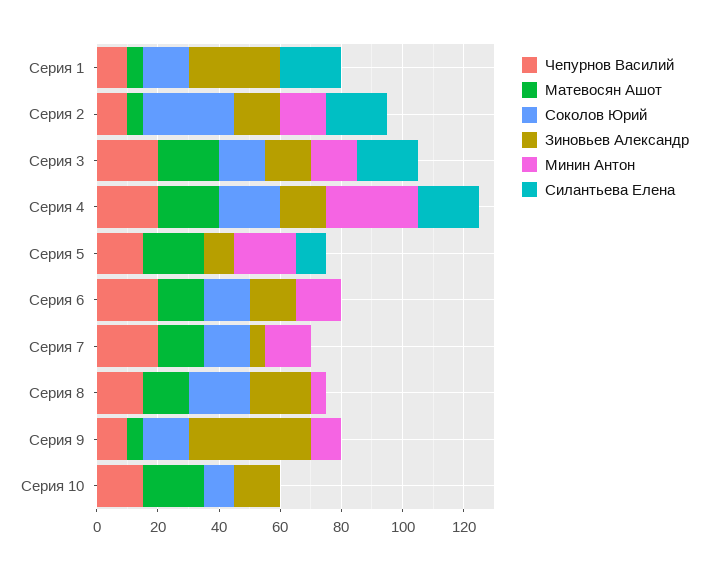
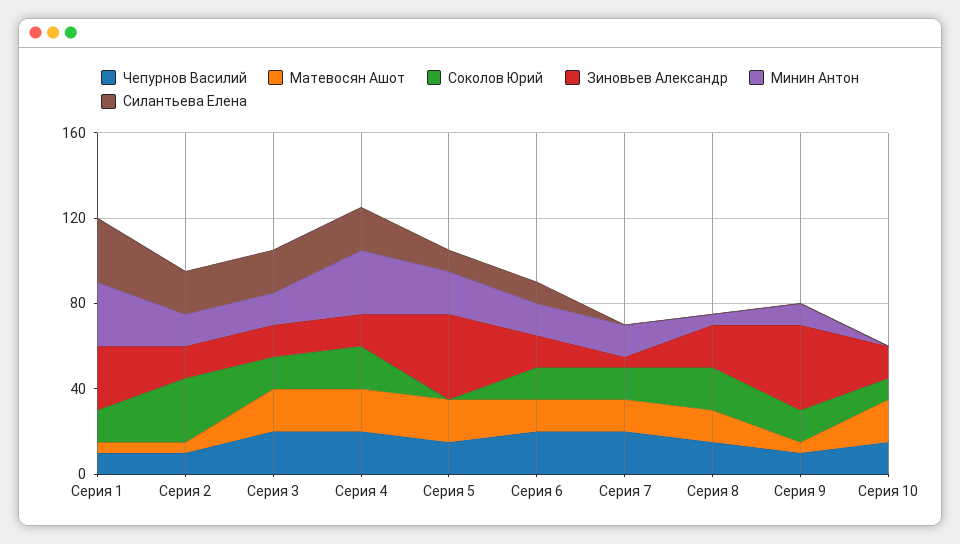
  {
    "Чепурнов Василий": {
      "Серия 1": 10,
      "Серия 2": 10,
      "Серия 3": 20,
      "Серия 4": 20,
      "Серия 5": 15,
      "Серия 6": 20,
      "Серия 7": 20,
      "Серия 8": 15,
      "Серия 9": 10,
      "Серия 10": 15
    },
    "Матевосян Ашот": {
      "Серия 1": 5,
      "Серия 2": 5,
      "Серия 3": 20,
      "Серия 4": 20,
      "Серия 5": 20,
      "Серия 6": 15,
      "Серия 7": 15,
      "Серия 8": 15,
      "Серия 9": 5,
      "Серия 10": 20
    },
    "Соколов Юрий": {
      "Серия 1": 15,
      "Серия 2": 30,
      "Серия 3": 15,
      "Серия 4": 20,
      "Серия 5": 0,
      "Серия 6": 15,
      "Серия 7": 15,
      "Серия 8": 20,
      "Серия 9": 15,
      "Серия 10": 10
    },
    "Зиновьев Александр": {
      "Серия 1": 30,
      "Серия 2": 15,
      "Серия 3": 15,
      "Серия 4": 15,
-     "Серия 5": 10,
+     "Серия 5": 40,
      "Серия 6": 15,
      "Серия 7": 5,
      "Серия 8": 20,
      "Серия 9": 40,
      "Серия 10": 15
    },
    "Минин Антон": {
-     "Серия 1": 0,
+     "Серия 1": 30,
      "Серия 2": 15,
      "Серия 3": 15,
      "Серия 4": 30,
      "Серия 5": 20,
      "Серия 6": 15,
      "Серия 7": 15,
      "Серия 8": 5,
      "Серия 9": 10,
      "Серия 10": 0
    },
    "Силантьева Елена": {
-     "Серия 1": 20,
+     "Серия 1": 30,
      "Серия 2": 20,
      "Серия 3": 20,
      "Серия 4": 20,
      "Серия 5": 10,
-     "Серия 6": 0,
+     "Серия 6": 10,
      "Серия 7": 0,
      "Серия 8": 0,
      "Серия 9": 0,
      "Серия 10": 0
    }
  }

